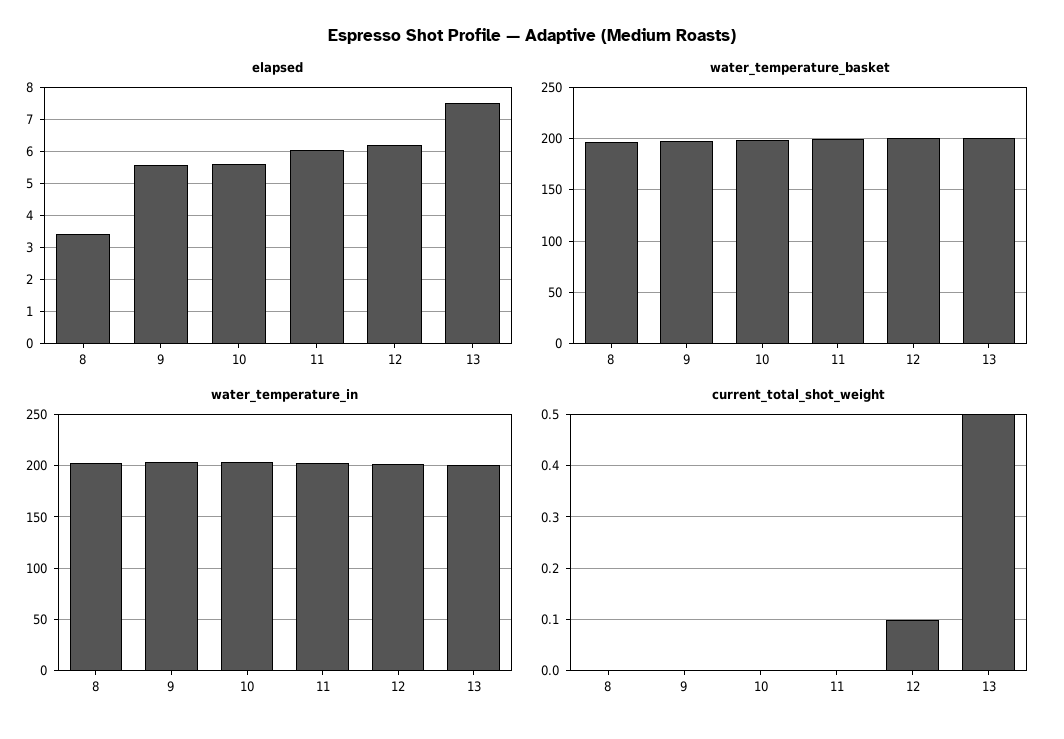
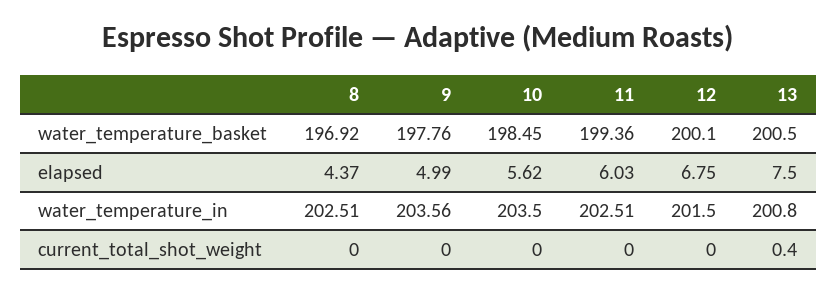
  {
    "elapsed": {
-     "8": 3.4,
+     "8": 4.37,
-     "9": 5.6,
+     "9": 4.99,
      "10": 5.62,
      "11": 6.03,
-     "12": 6.2,
+     "12": 6.75,
      "13": 7.5
    },
    "water_temperature_basket": {
      "8": 196.92,
      "9": 197.76,
      "10": 198.45,
      "11": 199.36,
      "12": 200.1,
      "13": 200.5
    },
    "water_temperature_in": {
      "8": 202.51,
      "9": 203.56,
      "10": 203.5,
      "11": 202.51,
      "12": 201.5,
      "13": 200.8
    },
    "current_total_shot_weight": {
      "8": 0,
      "9": 0,
      "10": 0,
      "11": 0,
-     "12": 0.1,
+     "12": 0,
-     "13": 0.5
+     "13": 0.4
    }
  }

